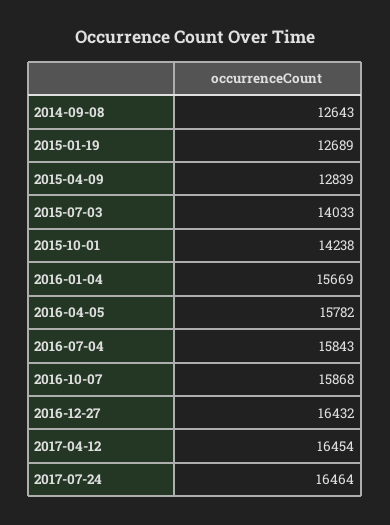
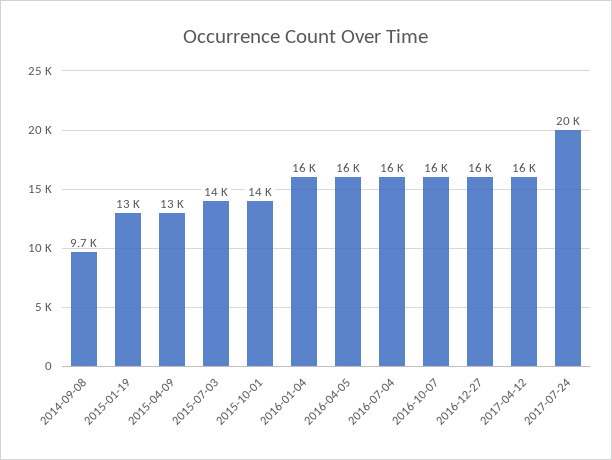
  {
-   "2014-09-08": 12643,
+   "2014-09-08": 9700,
    "2015-01-19": 12689,
    "2015-04-09": 12839,
    "2015-07-03": 14033,
    "2015-10-01": 14238,
    "2016-01-04": 15669,
    "2016-04-05": 15782,
    "2016-07-04": 15843,
    "2016-10-07": 15868,
    "2016-12-27": 16432,
    "2017-04-12": 16454,
-   "2017-07-24": 16464
+   "2017-07-24": 20000
  }

